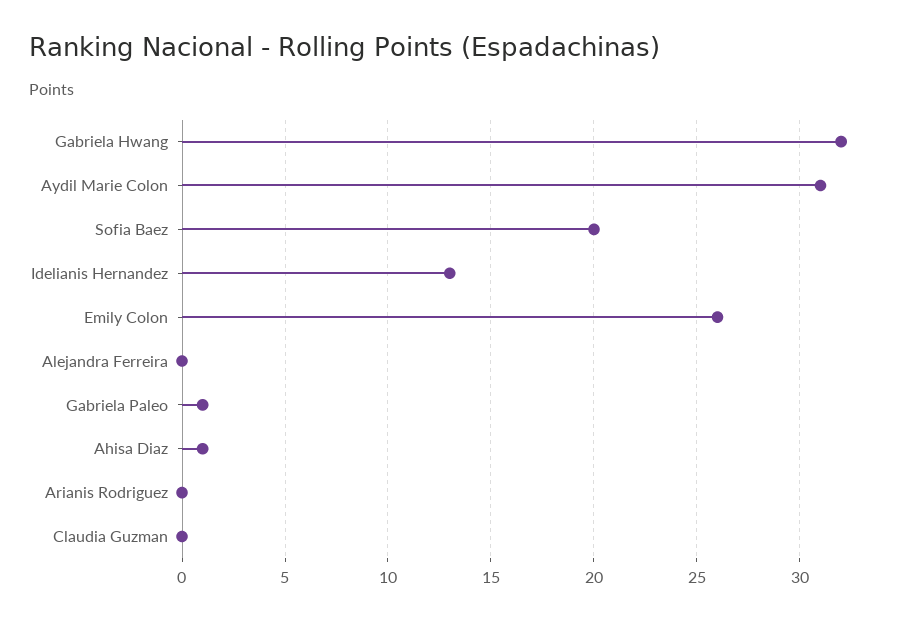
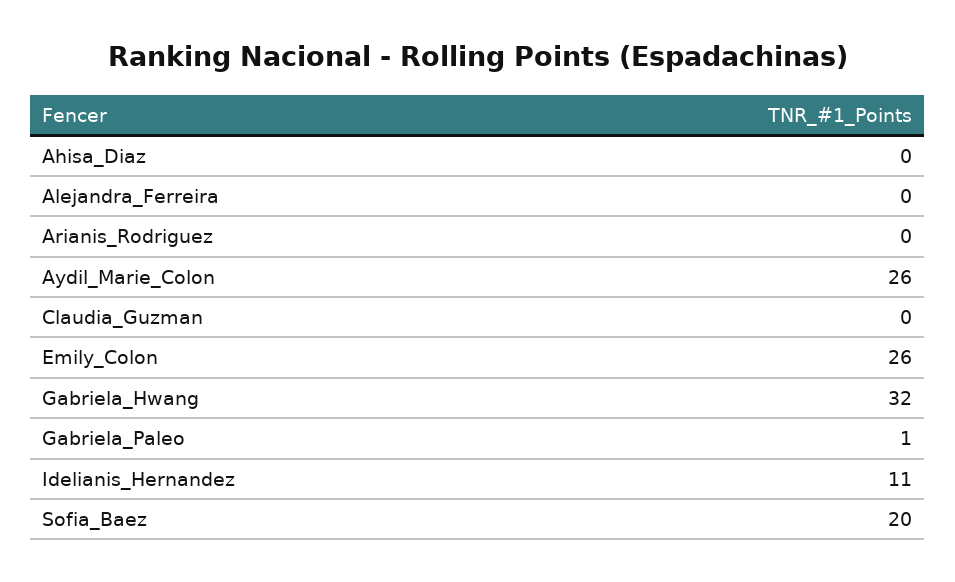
  {
    "Gabriela Hwang": 32,
-   "Aydil Marie Colon": 31,
+   "Aydil Marie Colon": 26,
    "Sofia Baez": 20,
-   "Idelianis Hernandez": 13,
+   "Idelianis Hernandez": 11,
    "Emily Colon": 26,
    "Alejandra Ferreira": 0,
    "Gabriela Paleo": 1,
-   "Ahisa Diaz": 1,
+   "Ahisa Diaz": 0,
    "Arianis Rodriguez": 0,
    "Claudia Guzman": 0
  }

